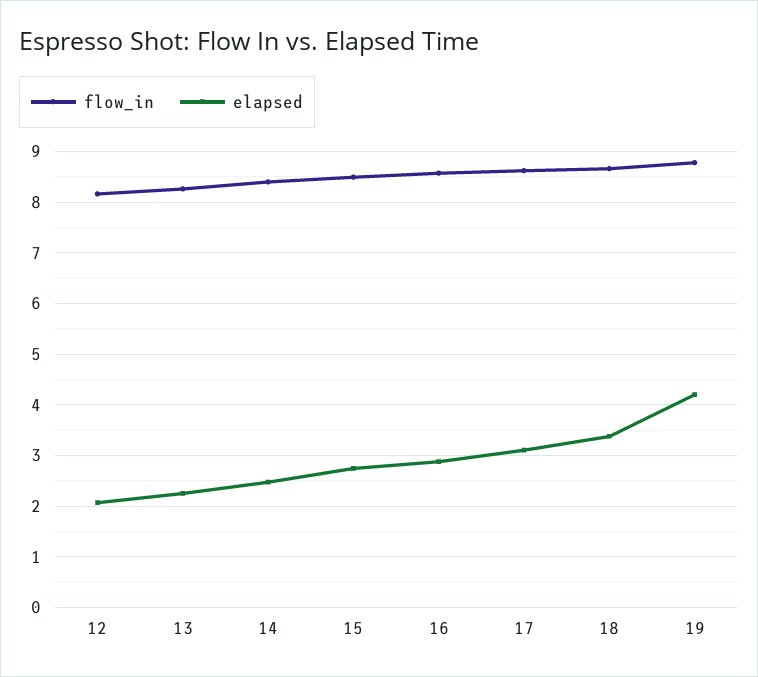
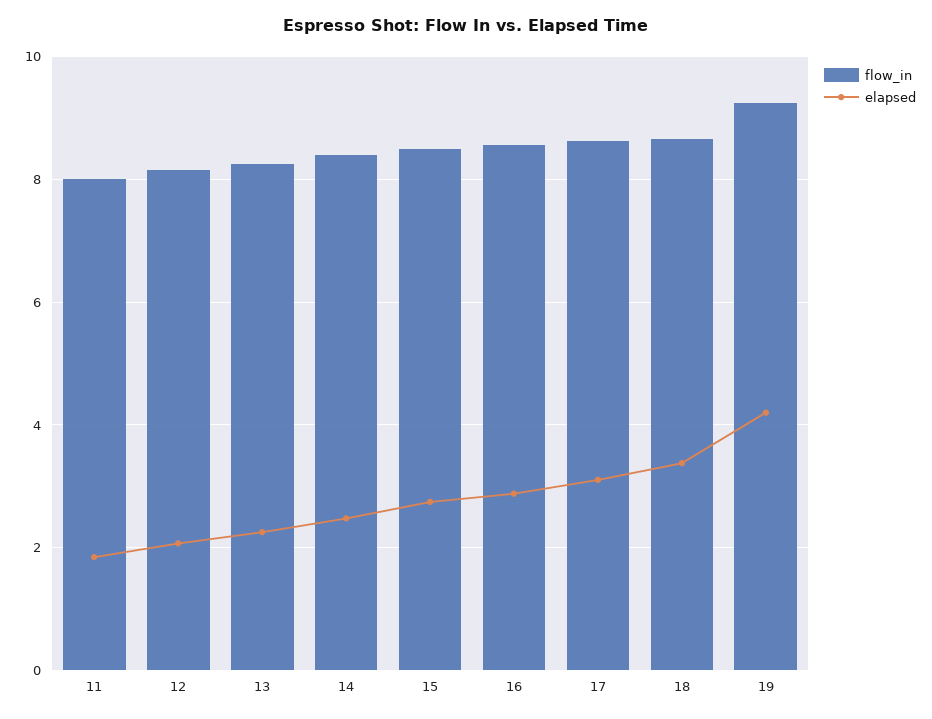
  {
    "flow_in": {
      "12": 8.2,
      "13": 8.2,
      "14": 8.4,
      "15": 8.4,
      "16": 8.6,
      "17": 8.6,
      "18": 8.6,
-     "19": 8.8
+     "19": 9.2,
+     "11": 8
    },
    "elapsed": {
      "12": 2,
      "13": 2.2,
      "14": 2.4,
      "15": 2.8,
      "16": 2.8,
      "17": 3.2,
      "18": 3.4,
-     "19": 4.2
+     "19": 4.2,
+     "11": 1.8
    }
  }

